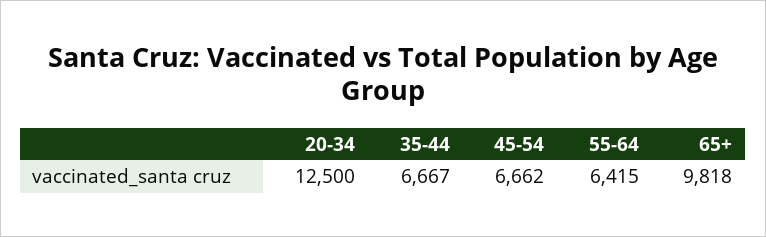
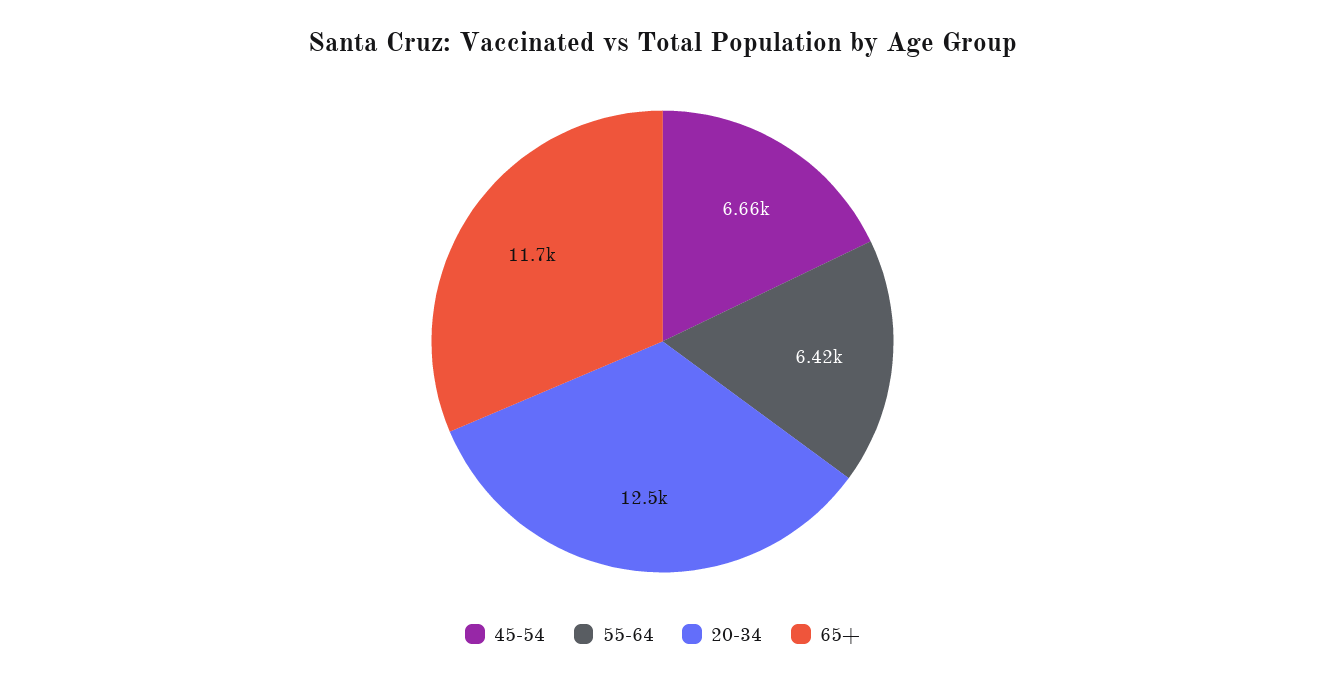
  {
    "20-34": 12500,
-   "35-44": 6667,
    "45-54": 6662,
    "55-64": 6415,
-   "65+": 9818
+   "65+": 11700
  }

